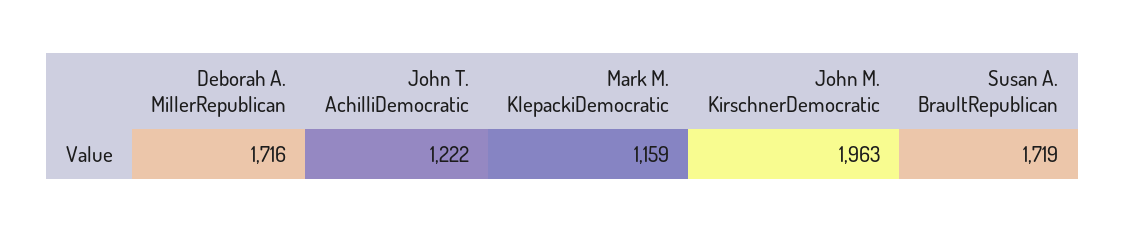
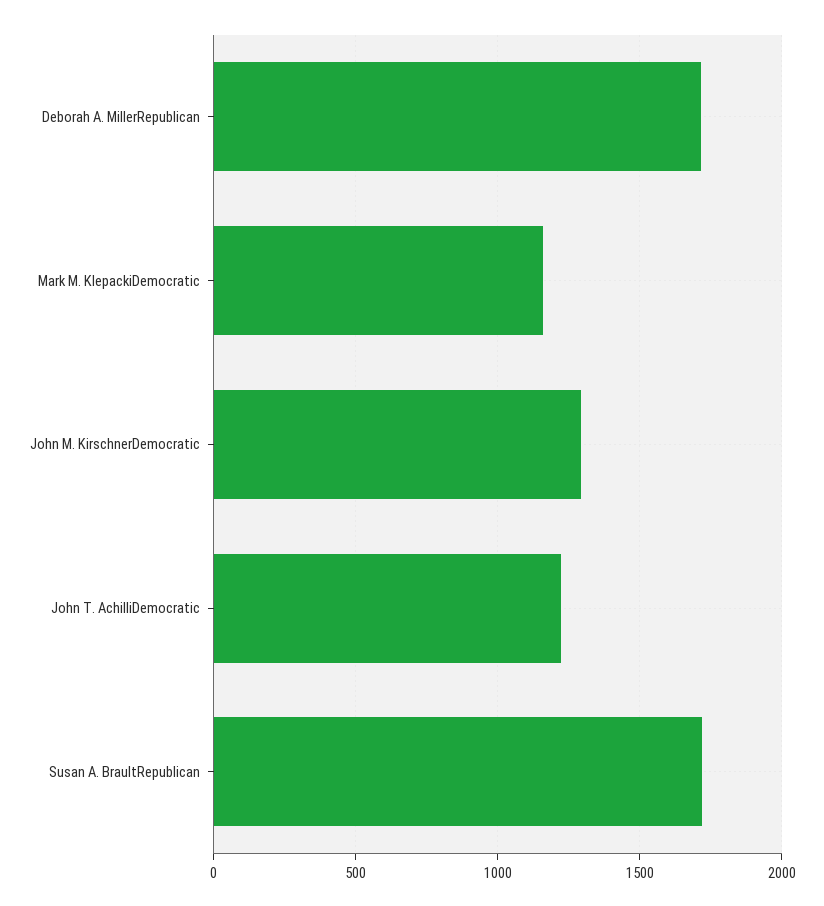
  {
    "Deborah A. MillerRepublican": 1716,
    "John T. AchilliDemocratic": 1222,
    "Mark M. KlepackiDemocratic": 1159,
-   "John M. KirschnerDemocratic": 1963,
+   "John M. KirschnerDemocratic": 1300,
    "Susan A. BraultRepublican": 1719
  }

